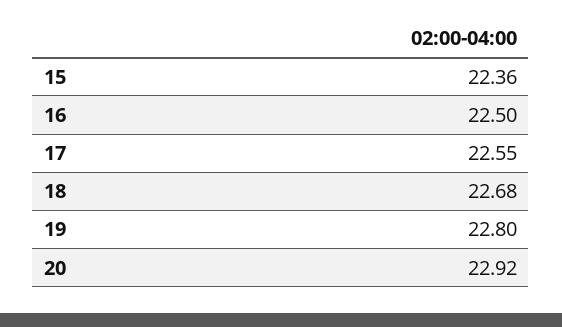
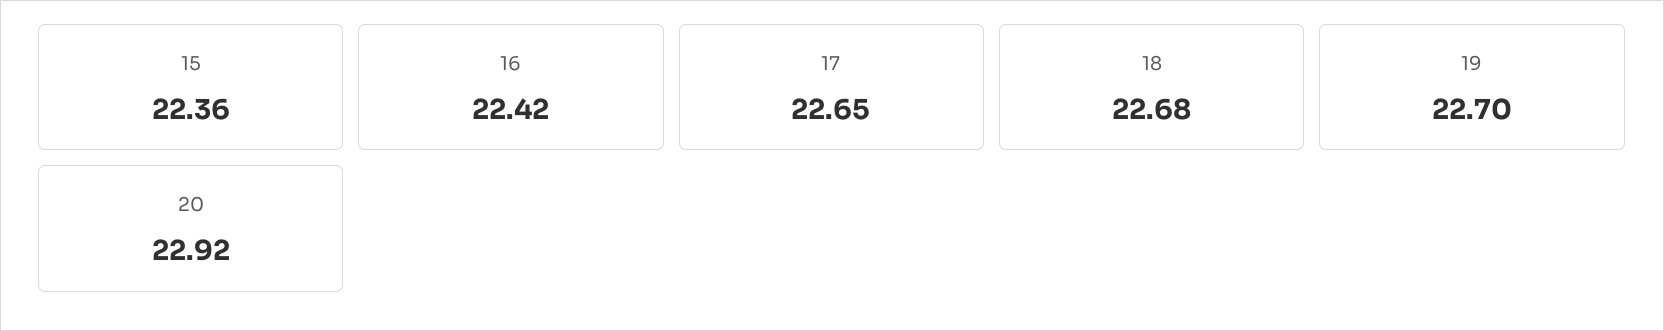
  {
    "15": 22.36,
-   "16": 22.5,
+   "16": 22.42,
-   "17": 22.55,
+   "17": 22.65,
    "18": 22.68,
-   "19": 22.8,
+   "19": 22.7,
    "20": 22.92
  }

